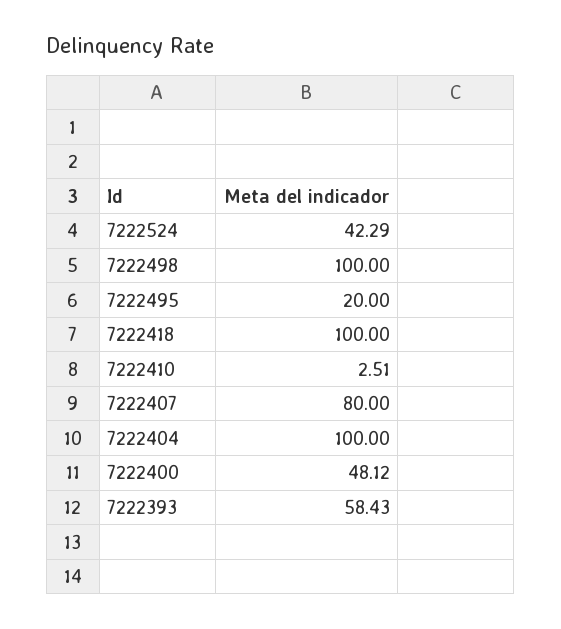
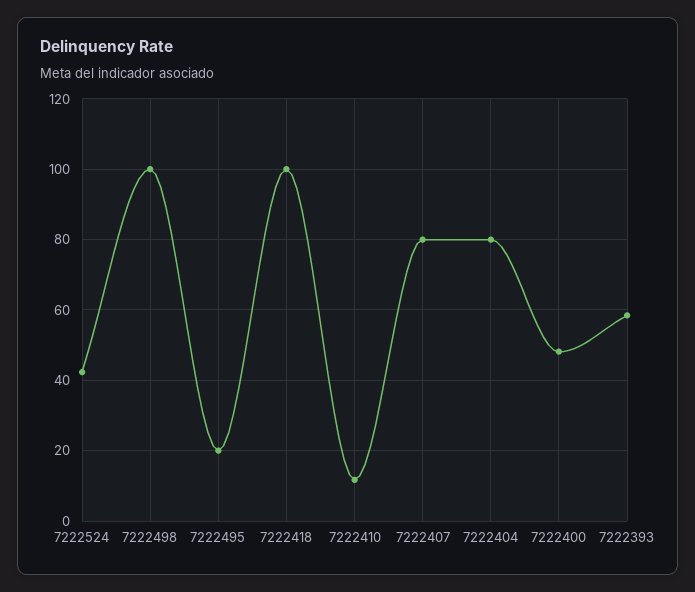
  {
    "7222524": 42.29,
    "7222498": 100,
    "7222495": 20,
    "7222418": 100,
-   "7222410": 2.51,
+   "7222410": 12,
    "7222407": 80,
-   "7222404": 100,
+   "7222404": 80,
    "7222400": 48.12,
    "7222393": 58.43
  }

